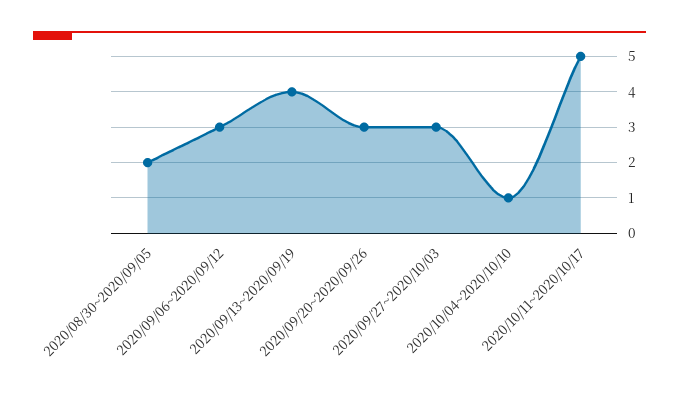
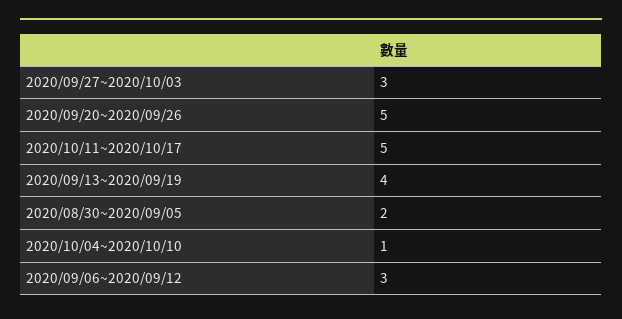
  {
    "2020/08/30~2020/09/05": 2,
    "2020/09/06~2020/09/12": 3,
    "2020/09/13~2020/09/19": 4,
-   "2020/09/20~2020/09/26": 3,
+   "2020/09/20~2020/09/26": 5,
    "2020/09/27~2020/10/03": 3,
    "2020/10/04~2020/10/10": 1,
    "2020/10/11~2020/10/17": 5
  }

